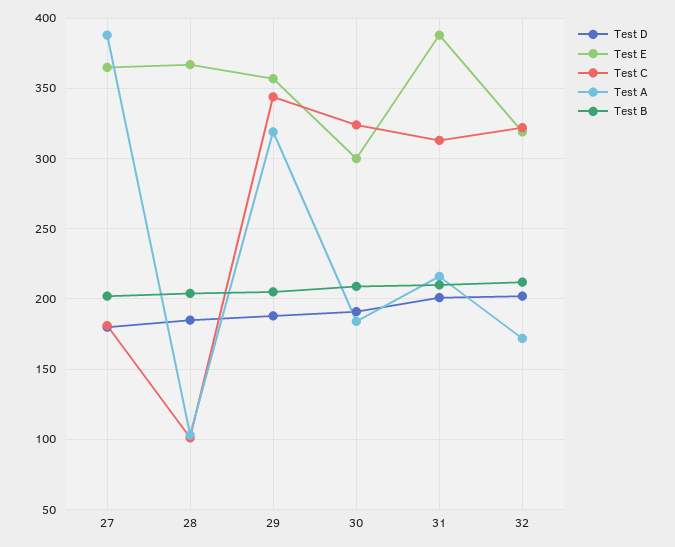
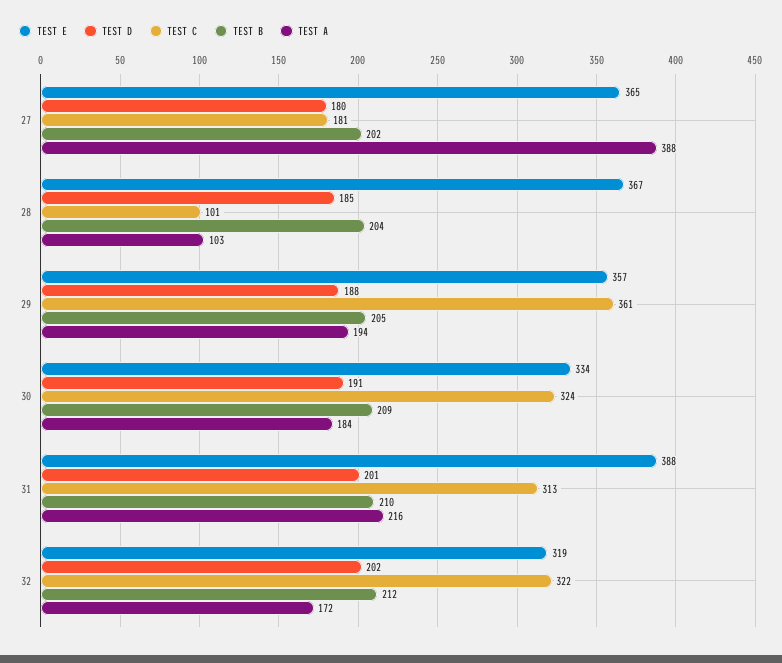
  {
    "Test D": {
      "27": 180,
      "28": 185,
      "29": 188,
      "30": 191,
      "31": 201,
      "32": 202
    },
    "Test E": {
      "27": 365,
      "28": 367,
      "29": 357,
-     "30": 300,
+     "30": 334,
      "31": 388,
      "32": 319
    },
    "Test C": {
      "27": 181,
      "28": 101,
-     "29": 345,
+     "29": 361,
      "30": 324,
      "31": 313,
      "32": 322
    },
    "Test A": {
      "27": 388,
      "28": 103,
-     "29": 320,
+     "29": 194,
      "30": 184,
      "31": 216,
      "32": 172
    },
    "Test B": {
      "27": 202,
      "28": 204,
      "29": 205,
      "30": 209,
      "31": 210,
      "32": 212
    }
  }

